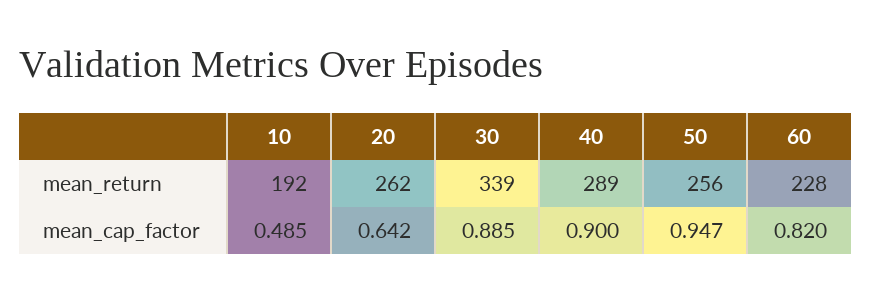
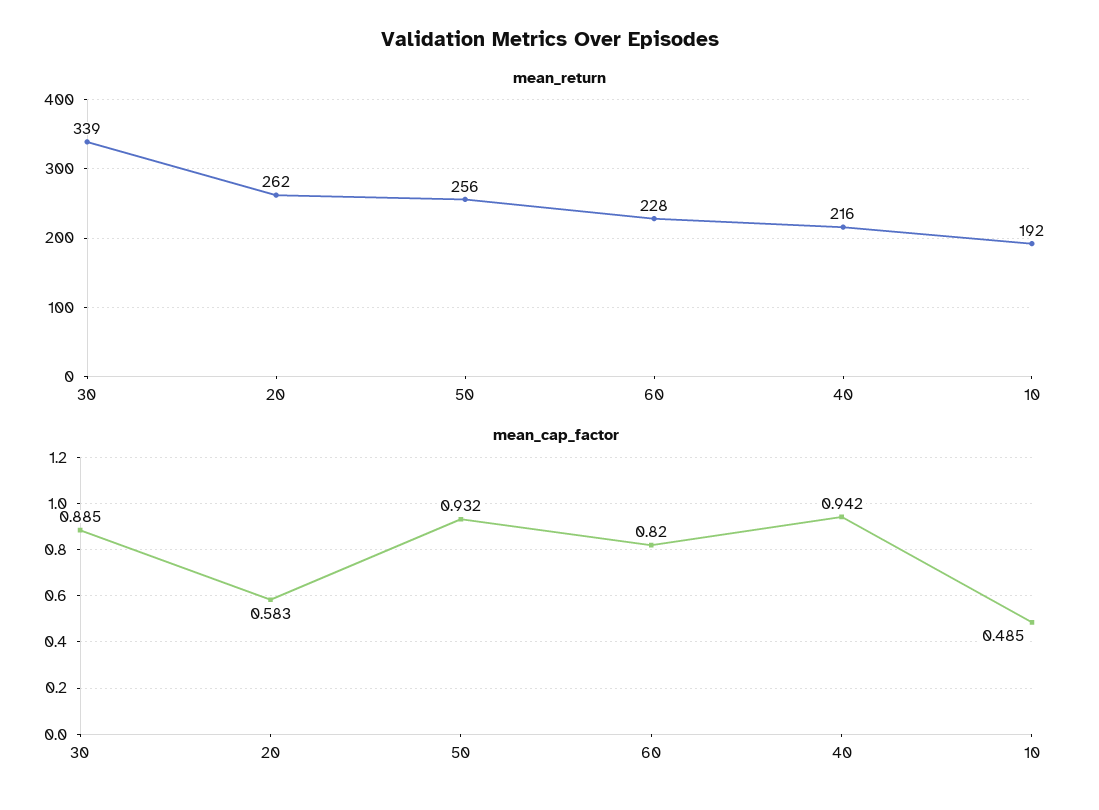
  {
    "mean_return": {
      "10": 192,
      "20": 262,
      "30": 339,
-     "40": 289,
+     "40": 216,
      "50": 256,
      "60": 228
    },
    "mean_cap_factor": {
      "10": 0.485,
-     "20": 0.642,
+     "20": 0.583,
      "30": 0.885,
-     "40": 0.9,
+     "40": 0.942,
-     "50": 0.947,
+     "50": 0.932,
      "60": 0.82
    }
  }

